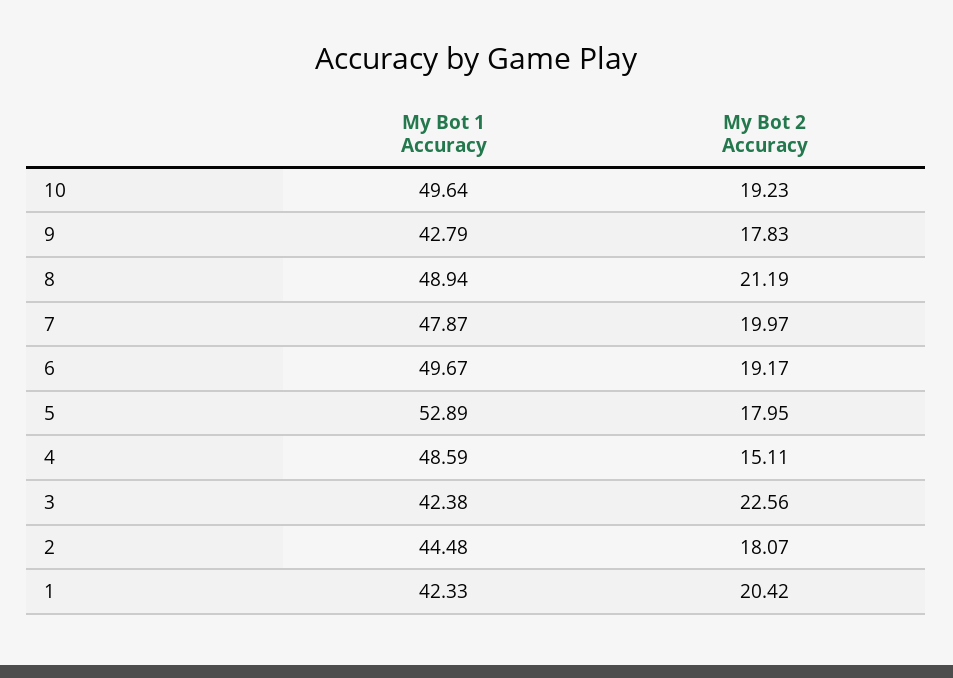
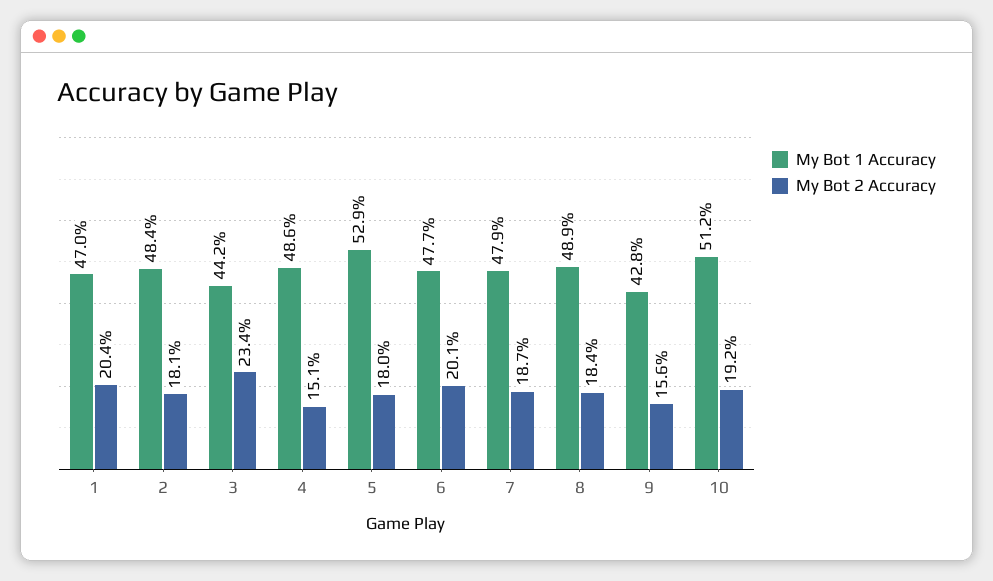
  {
    "My Bot 1 Accuracy": {
-     "10": 49.64,
+     "10": 51.2,
      "9": 42.79,
      "8": 48.94,
      "7": 47.87,
-     "6": 49.67,
+     "6": 47.7,
      "5": 52.89,
      "4": 48.59,
-     "3": 42.38,
+     "3": 44.2,
-     "2": 44.48,
+     "2": 48.4,
-     "1": 42.33
+     "1": 47
    },
    "My Bot 2 Accuracy": {
      "10": 19.23,
-     "9": 17.83,
+     "9": 15.6,
-     "8": 21.19,
+     "8": 18.4,
-     "7": 19.97,
+     "7": 18.7,
-     "6": 19.17,
+     "6": 20.1,
      "5": 17.95,
      "4": 15.11,
-     "3": 22.56,
+     "3": 23.4,
      "2": 18.07,
      "1": 20.42
    }
  }

